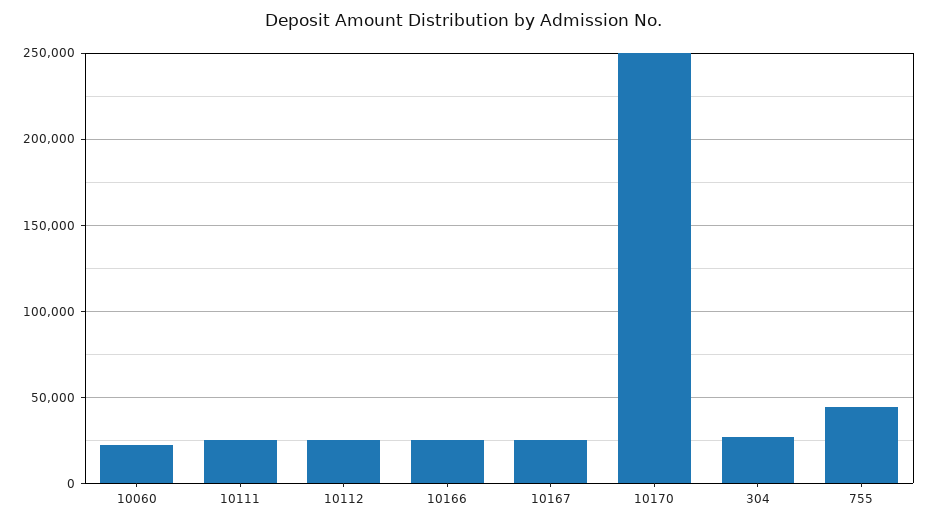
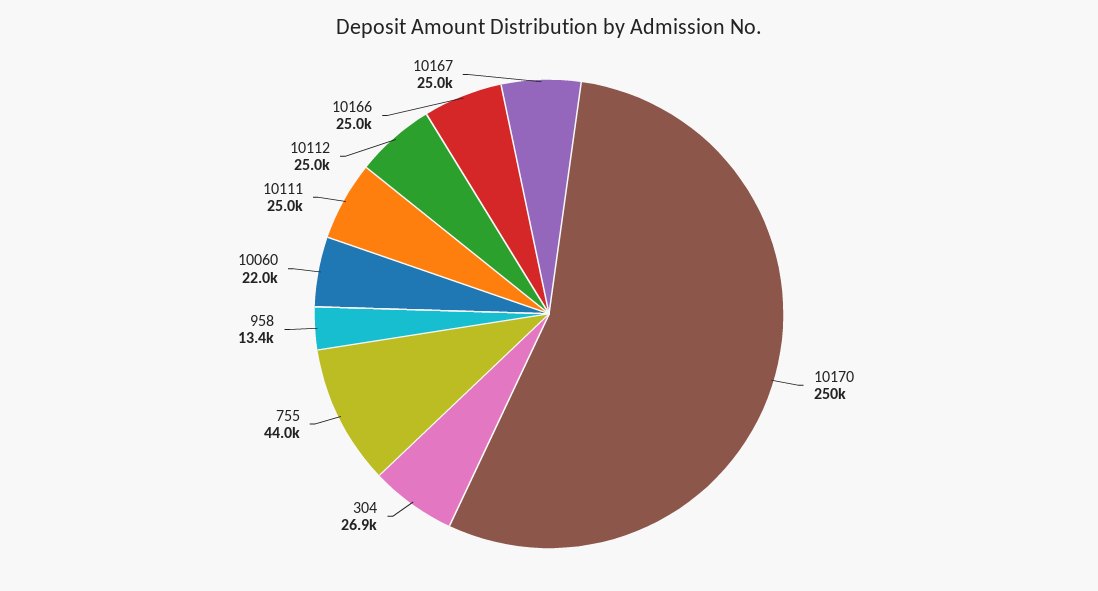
  {
    "10060": 22000,
    "10111": 25000,
    "10112": 25000,
    "10166": 25000,
    "10167": 25000,
    "10170": 250000,
    "304": 26900,
-   "755": 44000
+   "755": 44000,
+   "958": 13400
  }

